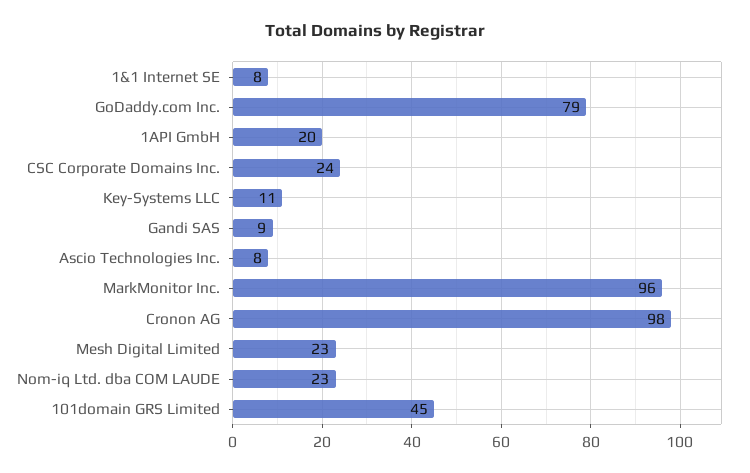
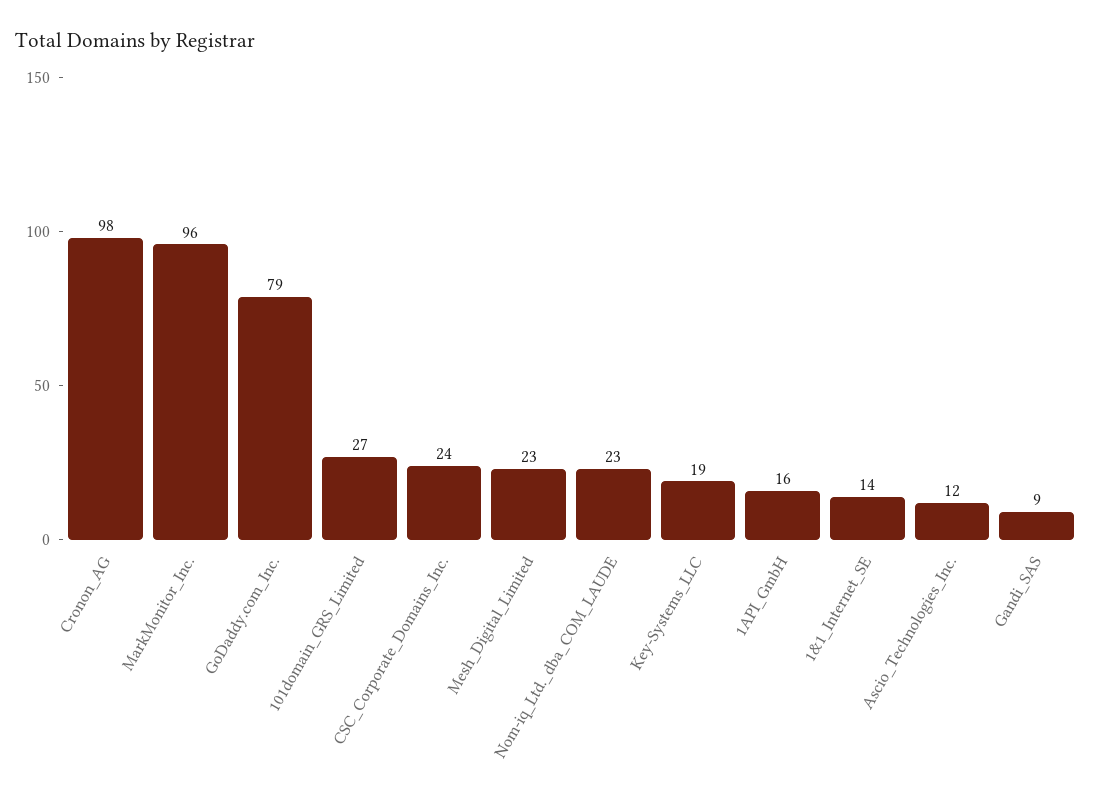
  {
-   "1&1 Internet SE": 8,
+   "1&1 Internet SE": 14,
    "GoDaddy.com Inc.": 79,
-   "1API GmbH": 20,
+   "1API GmbH": 16,
    "CSC Corporate Domains Inc.": 24,
-   "Key-Systems LLC": 11,
+   "Key-Systems LLC": 19,
    "Gandi SAS": 9,
-   "Ascio Technologies Inc.": 8,
+   "Ascio Technologies Inc.": 12,
    "MarkMonitor Inc.": 96,
    "Cronon AG": 98,
    "Mesh Digital Limited": 23,
    "Nom-iq Ltd. dba COM LAUDE": 23,
-   "101domain GRS Limited": 45
+   "101domain GRS Limited": 27
  }

